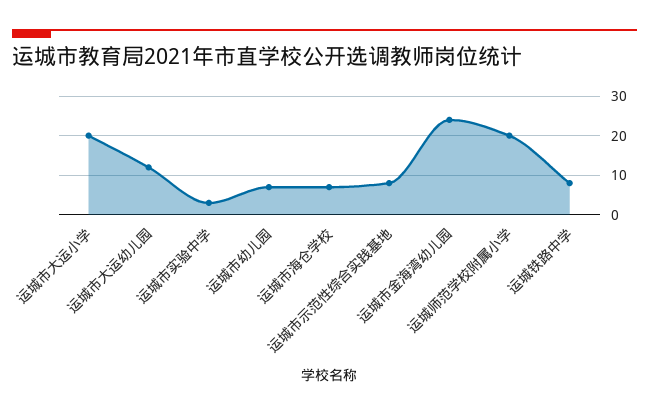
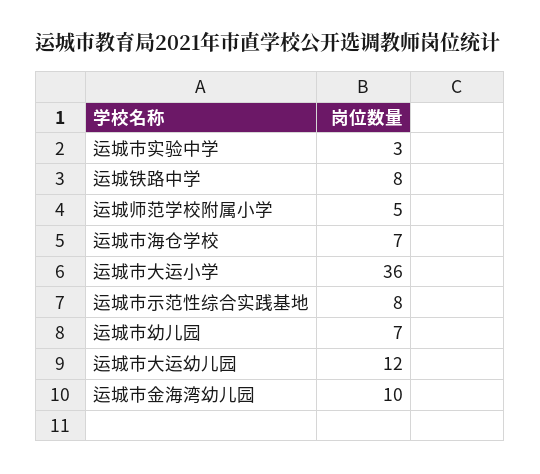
  {
-   "运城市大运小学": 20,
+   "运城市大运小学": 36,
    "运城市大运幼儿园": 12,
    "运城市实验中学": 3,
    "运城市幼儿园": 7,
    "运城市海仓学校": 7,
    "运城市示范性综合实践基地": 8,
-   "运城市金海湾幼儿园": 25,
+   "运城市金海湾幼儿园": 10,
-   "运城师范学校附属小学": 20,
+   "运城师范学校附属小学": 5,
    "运城铁路中学": 8
  }

